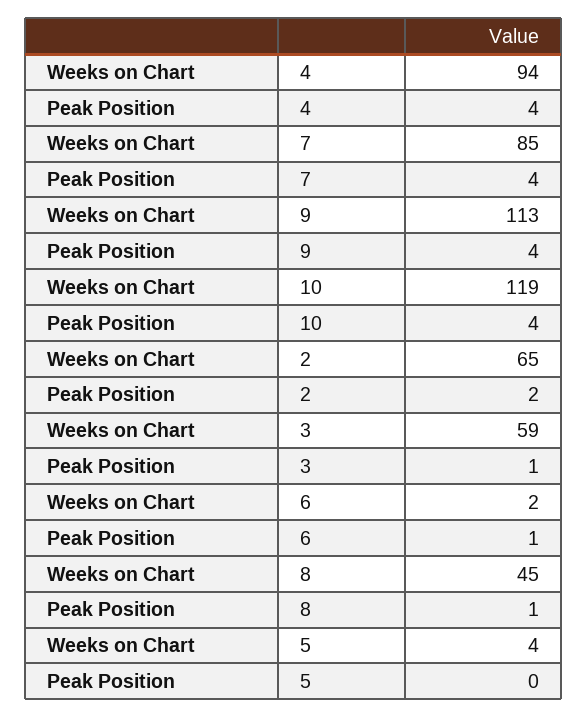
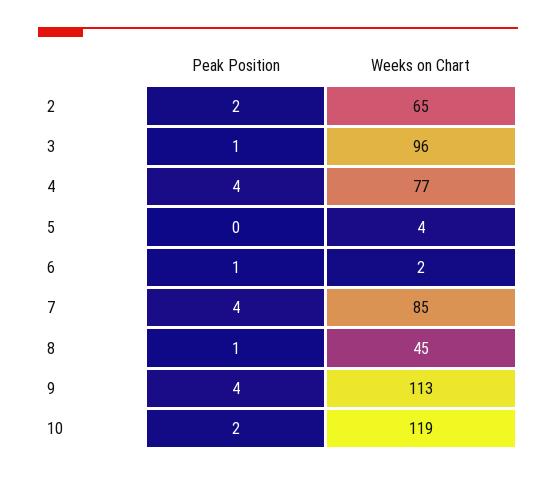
  {
    "Weeks on Chart": {
-     "4": 94,
+     "4": 77,
      "7": 85,
      "9": 113,
      "10": 119,
      "2": 65,
-     "3": 59,
+     "3": 96,
      "6": 2,
      "8": 45,
      "5": 4
    },
    "Peak Position": {
      "4": 4,
      "7": 4,
      "9": 4,
-     "10": 4,
+     "10": 2,
      "2": 2,
      "3": 1,
      "6": 1,
      "8": 1,
      "5": 0
    }
  }

